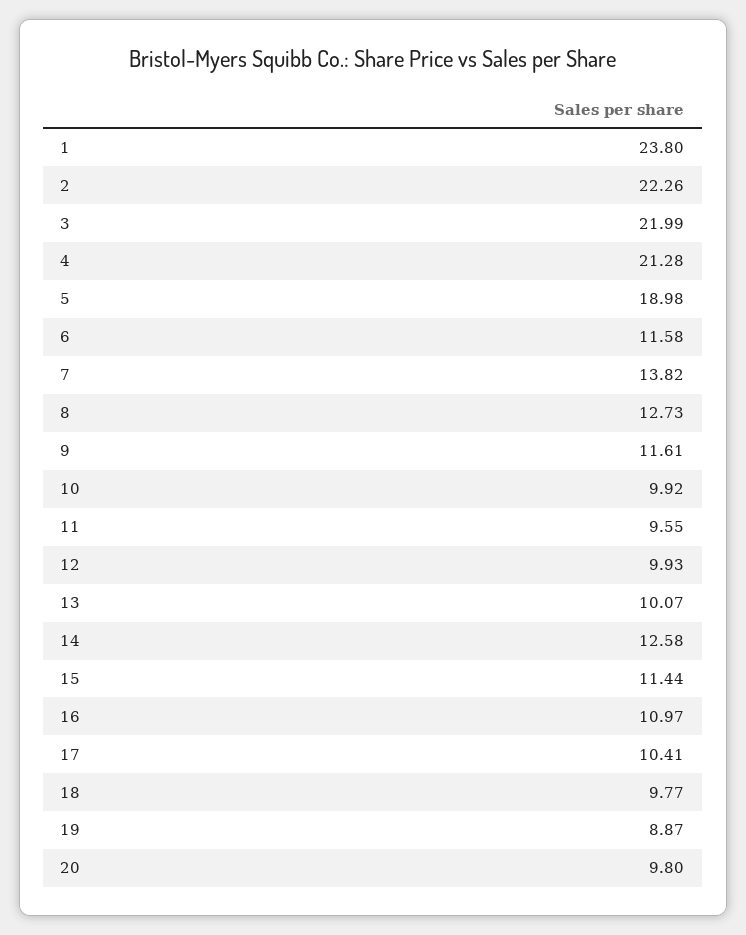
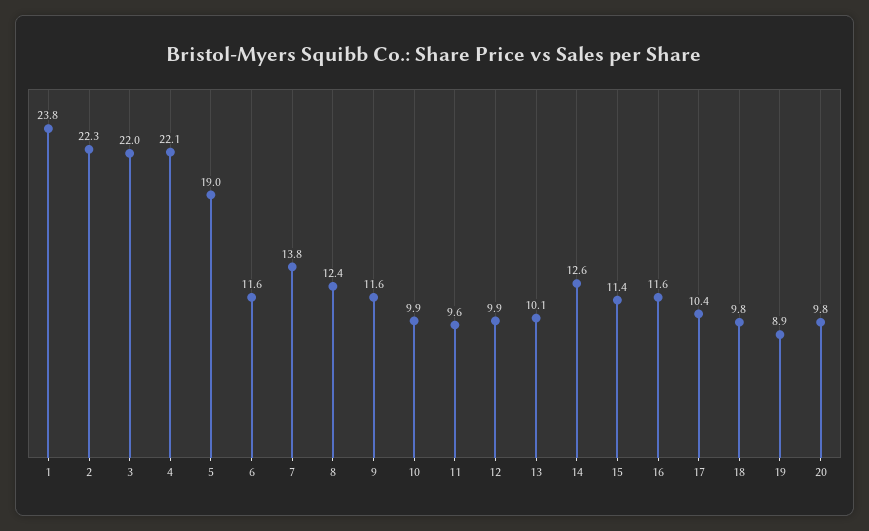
  {
    "1": 23.8,
    "2": 22.26,
    "3": 21.99,
-   "4": 21.28,
+   "4": 22.1,
    "5": 18.98,
    "6": 11.58,
    "7": 13.82,
-   "8": 12.73,
+   "8": 12.4,
    "9": 11.61,
    "10": 9.92,
    "11": 9.55,
    "12": 9.93,
    "13": 10.07,
    "14": 12.58,
    "15": 11.44,
-   "16": 10.97,
+   "16": 11.6,
    "17": 10.41,
    "18": 9.77,
    "19": 8.87,
    "20": 9.8
  }

